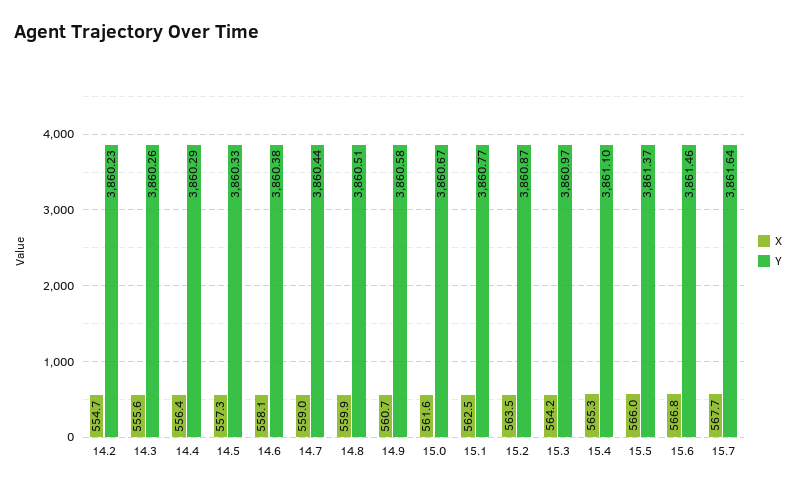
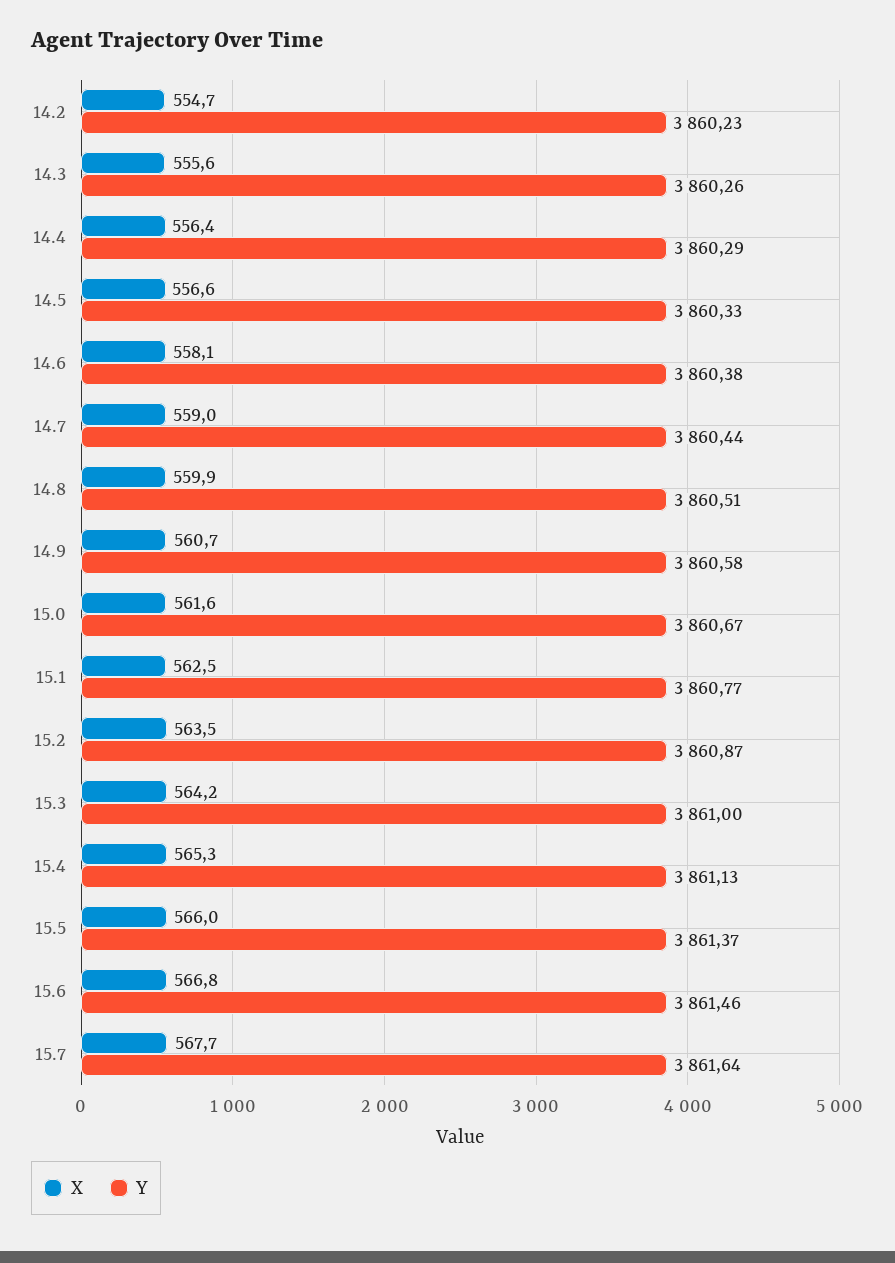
  {
    "X": {
      "14.2": 554.7,
      "14.3": 555.6,
      "14.4": 556.4,
-     "14.5": 557.3,
+     "14.5": 556.6,
      "14.6": 558.1,
      "14.7": 559,
      "14.8": 559.9,
      "14.9": 560.7,
      "15.0": 561.6,
      "15.1": 562.5,
      "15.2": 563.5,
      "15.3": 564.2,
      "15.4": 565.3,
      "15.5": 566,
      "15.6": 566.8,
      "15.7": 567.7
    },
    "Y": {
      "14.2": 3860.23,
      "14.3": 3860.26,
      "14.4": 3860.29,
      "14.5": 3860.33,
      "14.6": 3860.38,
      "14.7": 3860.44,
      "14.8": 3860.51,
      "14.9": 3860.58,
      "15.0": 3860.67,
      "15.1": 3860.77,
      "15.2": 3860.87,
-     "15.3": 3860.97,
+     "15.3": 3861,
-     "15.4": 3861.1,
+     "15.4": 3861.13,
      "15.5": 3861.37,
      "15.6": 3861.46,
      "15.7": 3861.64
    }
  }

